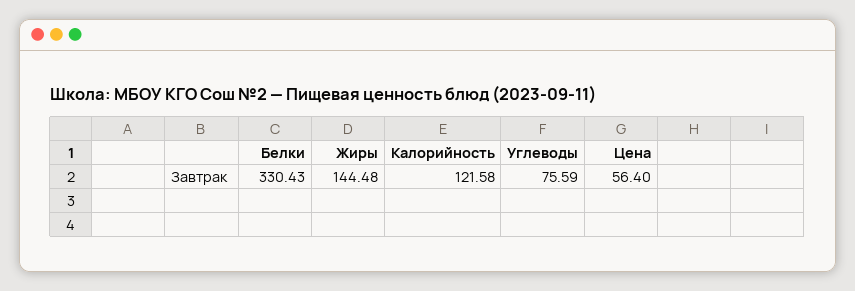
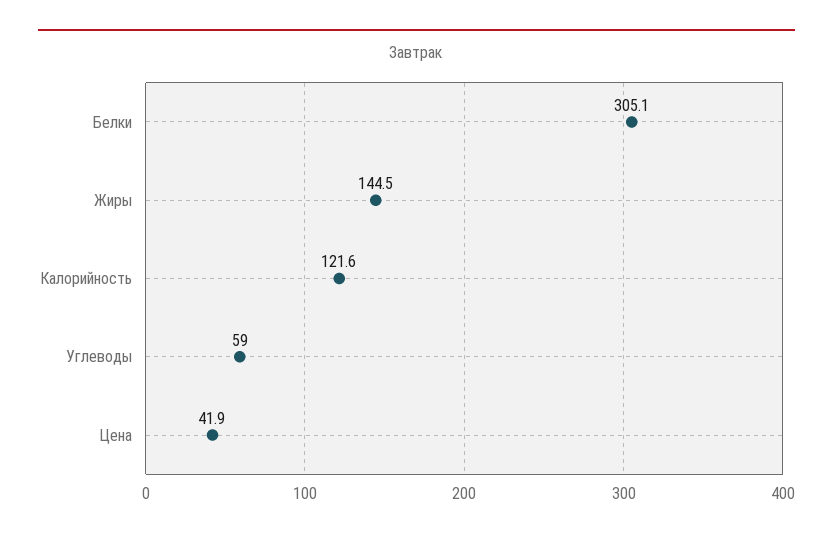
  {
-   "Белки": 330.43,
+   "Белки": 305.1,
    "Жиры": 144.48,
    "Калорийность": 121.58,
-   "Углеводы": 75.59,
+   "Углеводы": 59,
-   "Цена": 56.4
+   "Цена": 41.9
  }

